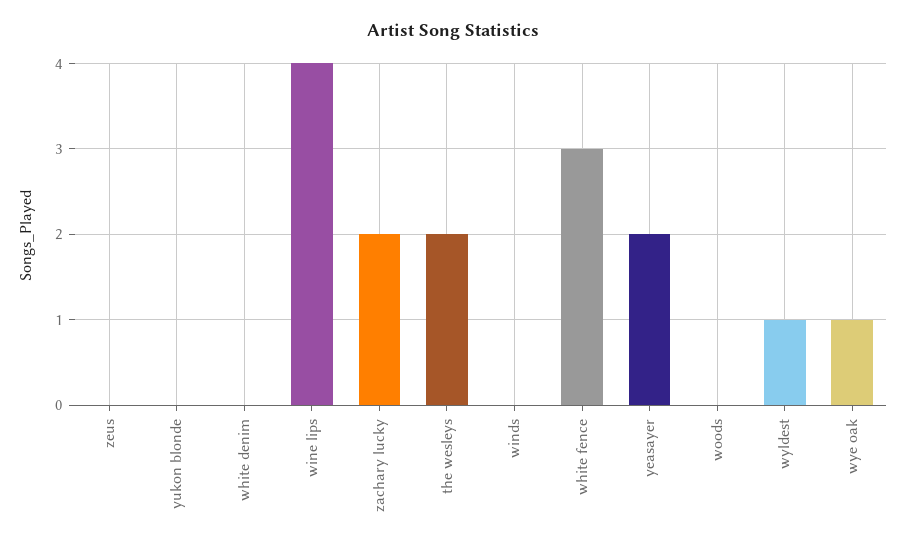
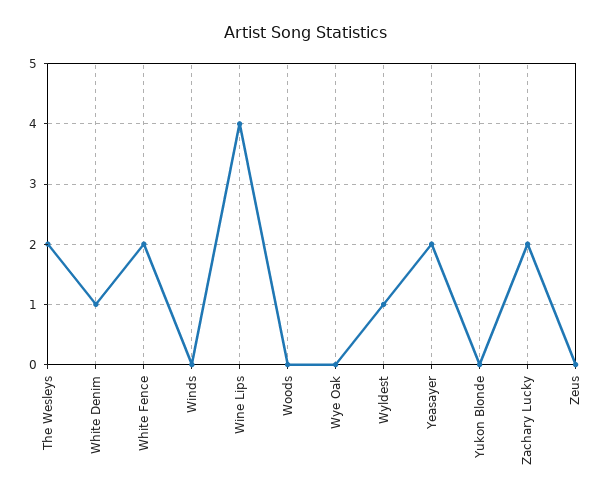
  {
    "zeus": 0,
    "yukon blonde": 0,
-   "white denim": 0,
+   "white denim": 1,
    "wine lips": 4,
    "zachary lucky": 2,
    "the wesleys": 2,
    "winds": 0,
-   "white fence": 3,
+   "white fence": 2,
    "yeasayer": 2,
    "woods": 0,
    "wyldest": 1,
-   "wye oak": 1
+   "wye oak": 0
  }

